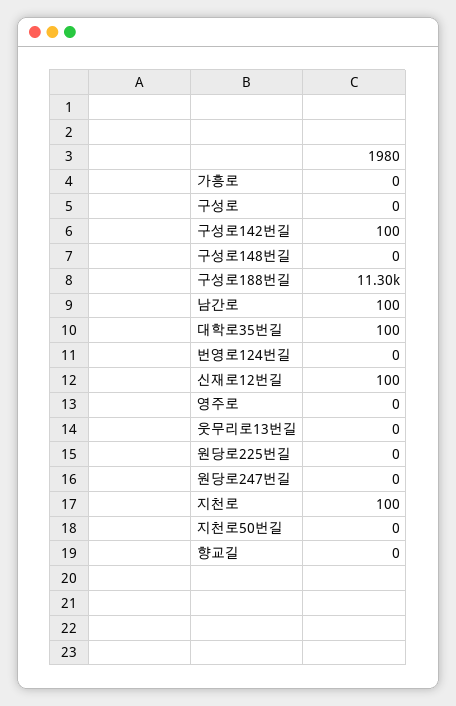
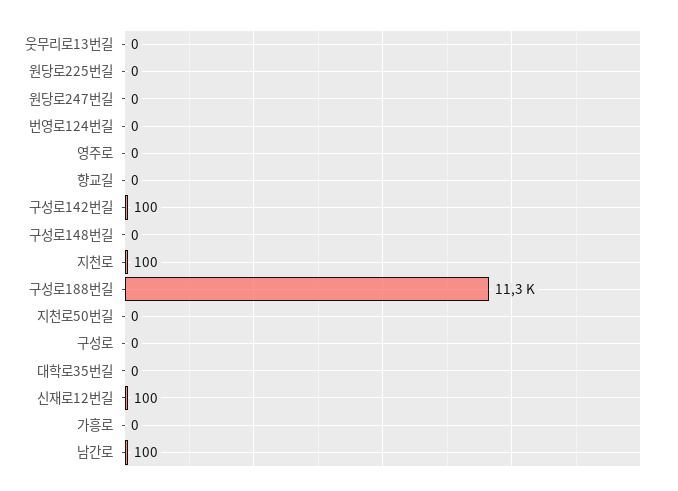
  {
    "가흥로": 0,
    "구성로": 0,
    "구성로142번길": 100,
    "구성로148번길": 0,
    "구성로188번길": 11300,
    "남간로": 100,
-   "대학로35번길": 100,
+   "대학로35번길": 0,
    "번영로124번길": 0,
    "신재로12번길": 100,
    "영주로": 0,
    "웃무리로13번길": 0,
    "원당로225번길": 0,
    "원당로247번길": 0,
    "지천로": 100,
    "지천로50번길": 0,
    "향교길": 0
  }

